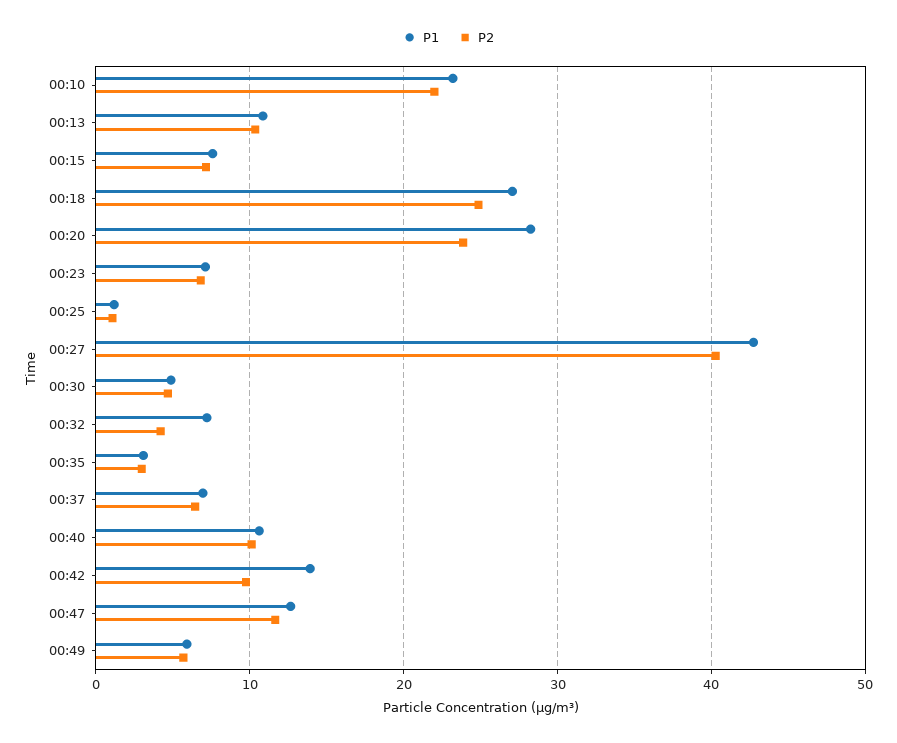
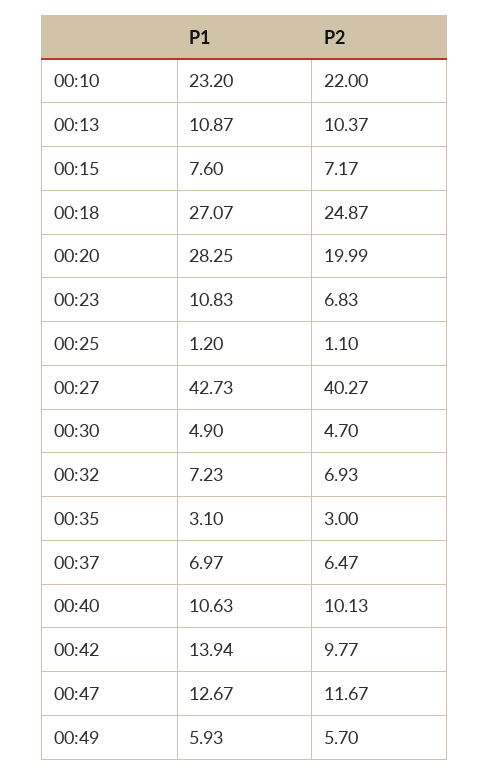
  {
    "P1": {
      "00:10": 23.2,
      "00:13": 10.87,
      "00:15": 7.6,
      "00:18": 27.07,
      "00:20": 28.25,
-     "00:23": 7,
+     "00:23": 10.83,
      "00:25": 1.2,
      "00:27": 42.73,
      "00:30": 4.9,
      "00:32": 7.23,
      "00:35": 3.1,
      "00:37": 6.97,
      "00:40": 10.63,
      "00:42": 13.94,
      "00:47": 12.67,
      "00:49": 5.93
    },
    "P2": {
      "00:10": 22,
      "00:13": 10.37,
      "00:15": 7.17,
      "00:18": 24.87,
-     "00:20": 24,
+     "00:20": 19.99,
      "00:23": 6.83,
      "00:25": 1.1,
      "00:27": 40.27,
      "00:30": 4.7,
-     "00:32": 4,
+     "00:32": 6.93,
      "00:35": 3,
      "00:37": 6.47,
      "00:40": 10.13,
      "00:42": 9.77,
      "00:47": 11.67,
      "00:49": 5.7
    }
  }

